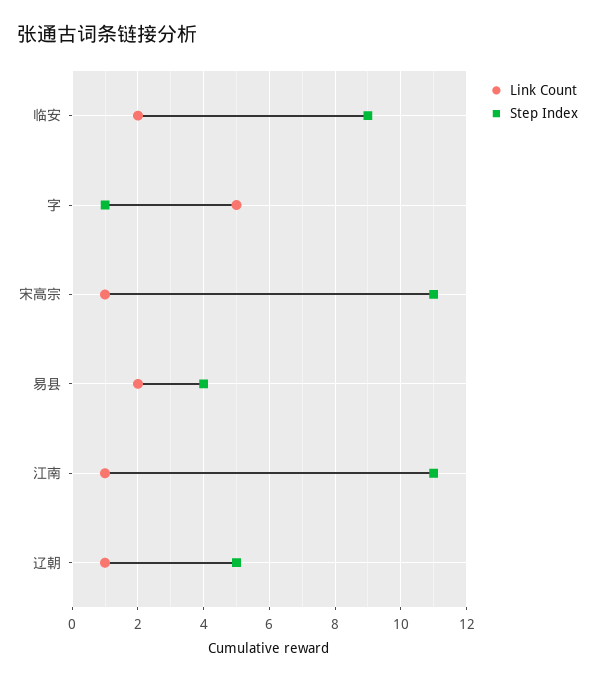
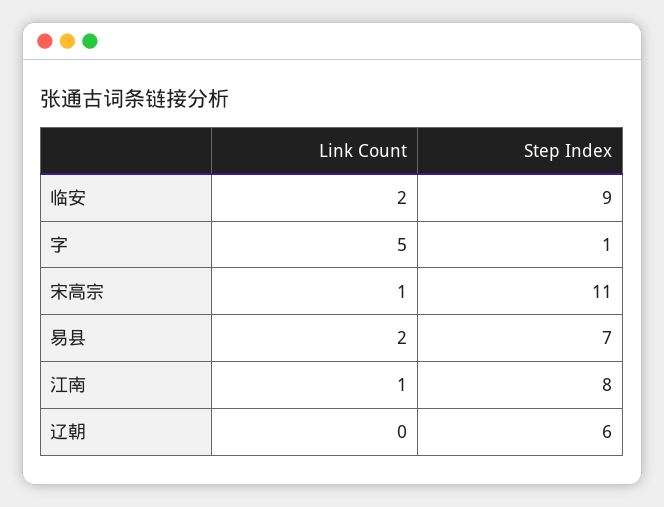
  {
    "Link Count": {
      "临安": 2,
      "字": 5,
      "宋高宗": 1,
      "易县": 2,
      "江南": 1,
-     "辽朝": 1
+     "辽朝": 0
    },
    "Step Index": {
      "临安": 9,
      "字": 1,
      "宋高宗": 11,
-     "易县": 4,
+     "易县": 7,
-     "江南": 11,
+     "江南": 8,
-     "辽朝": 5
+     "辽朝": 6
    }
  }

